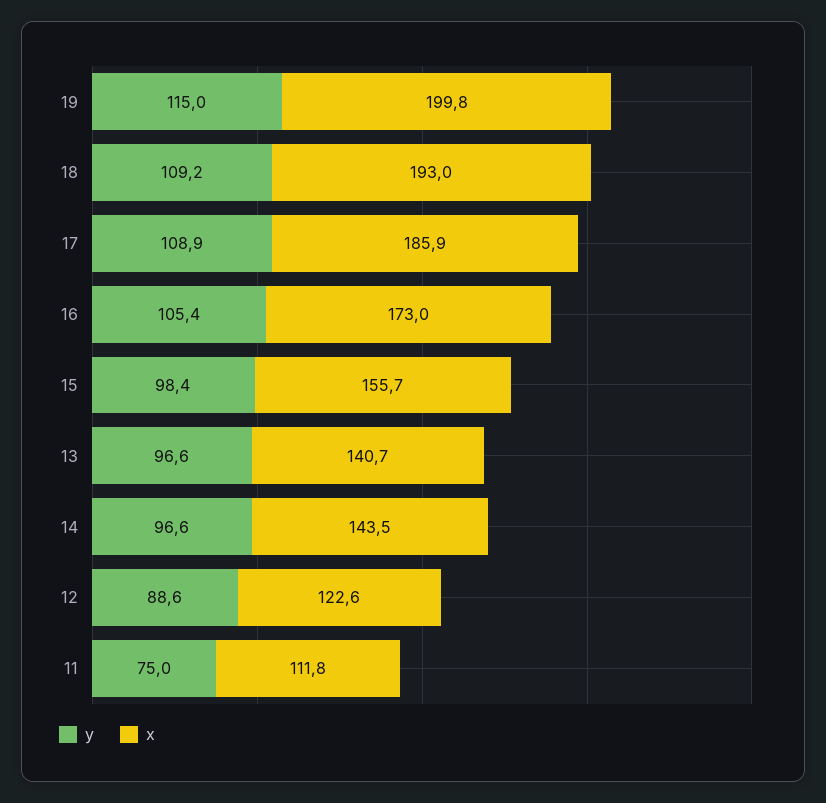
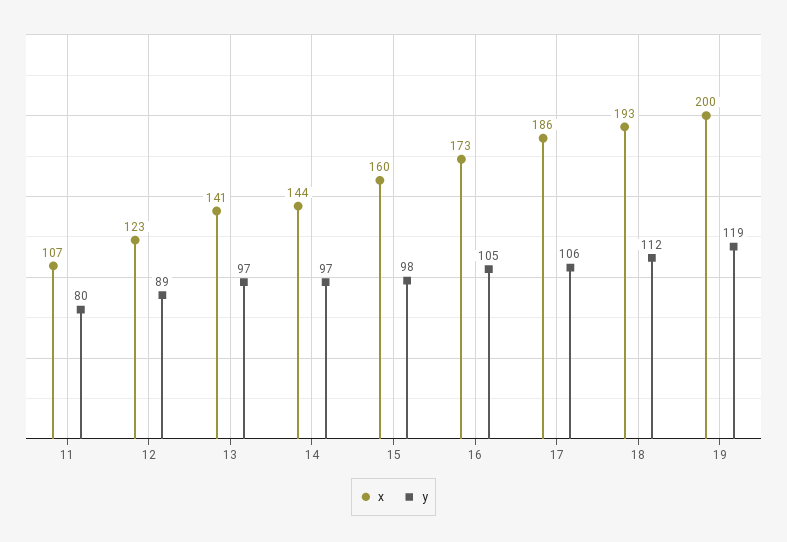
  {
    "y": {
-     "19": 115,
+     "19": 119,
-     "18": 109.2,
+     "18": 112,
-     "17": 108.9,
+     "17": 106,
      "16": 105.4,
      "15": 98.4,
      "13": 96.6,
      "14": 96.6,
      "12": 88.6,
-     "11": 75
+     "11": 80
    },
    "x": {
      "19": 199.8,
      "18": 193,
      "17": 185.9,
      "16": 173,
-     "15": 155.7,
+     "15": 160,
      "13": 140.7,
      "14": 143.5,
      "12": 122.6,
-     "11": 111.8
+     "11": 107
    }
  }

